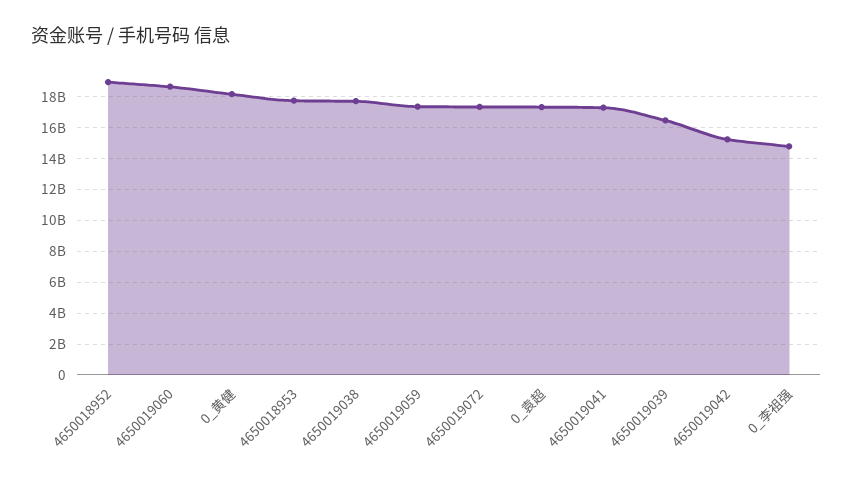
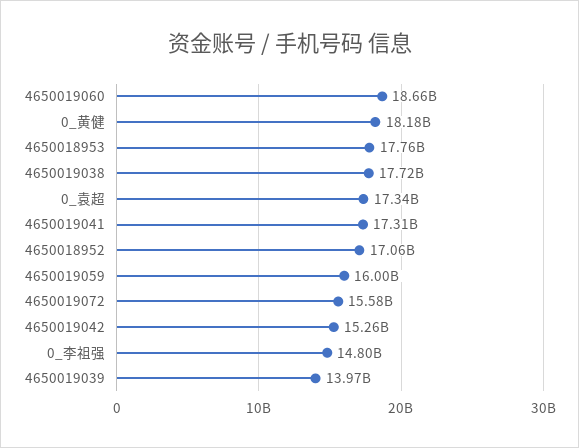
  {
-   "4650018952": 19000000000,
+   "4650018952": 17060000000,
    "4650019060": 18660000000,
    "0_黄健": 18180000000,
    "4650018953": 17760000000,
    "4650019038": 17720000000,
-   "4650019059": 17500000000,
+   "4650019059": 16000000000,
-   "4650019072": 17500000000,
+   "4650019072": 15580000000,
    "0_袁超": 17340000000,
    "4650019041": 17310000000,
-   "4650019039": 16500000000,
+   "4650019039": 13970000000,
    "4650019042": 15260000000,
    "0_李祖强": 14800000000
  }

